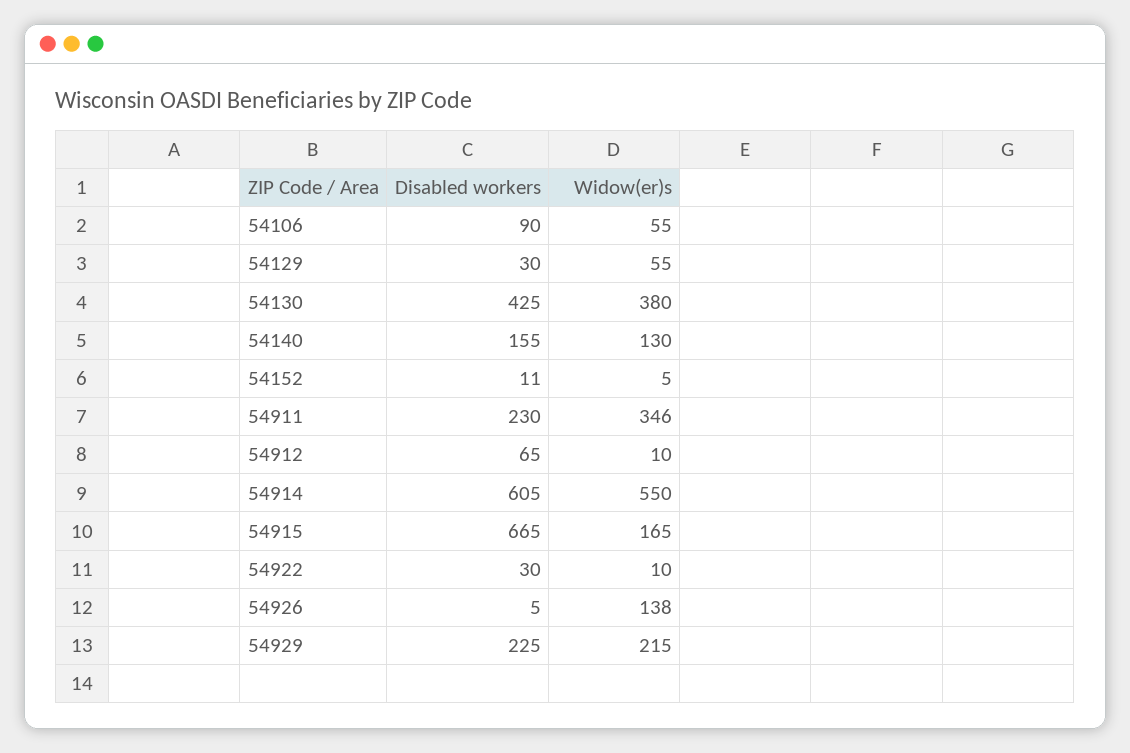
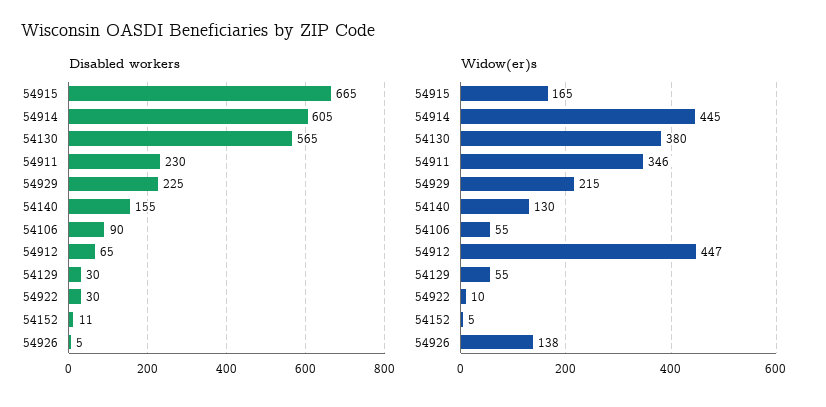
  {
    "Disabled workers": {
      "54106": 90,
      "54129": 30,
-     "54130": 425,
+     "54130": 565,
      "54140": 155,
      "54152": 11,
      "54911": 230,
      "54912": 65,
      "54914": 605,
      "54915": 665,
      "54922": 30,
      "54926": 5,
      "54929": 225
    },
    "Widow(er)s": {
      "54106": 55,
      "54129": 55,
      "54130": 380,
      "54140": 130,
      "54152": 5,
      "54911": 346,
-     "54912": 10,
+     "54912": 447,
-     "54914": 550,
+     "54914": 445,
      "54915": 165,
      "54922": 10,
      "54926": 138,
      "54929": 215
    }
  }

